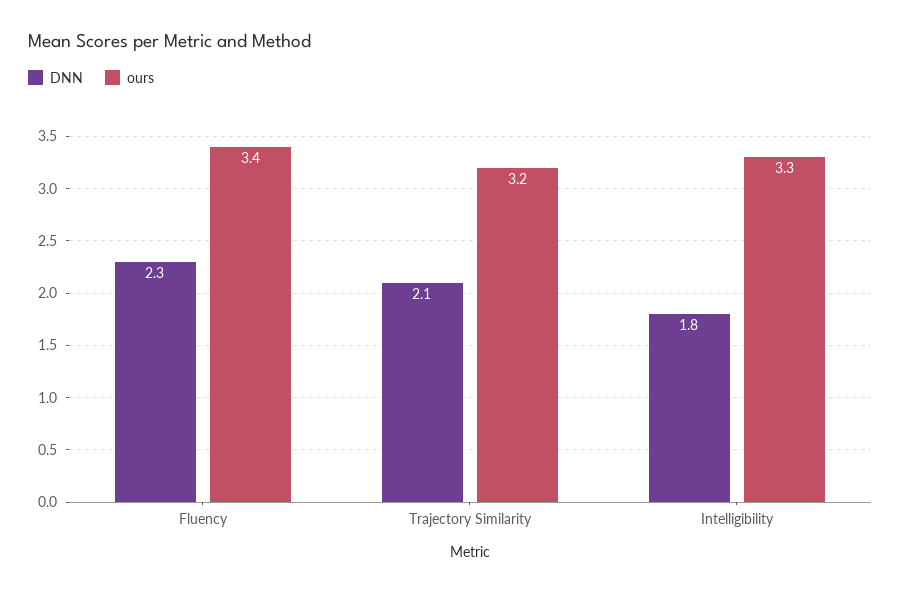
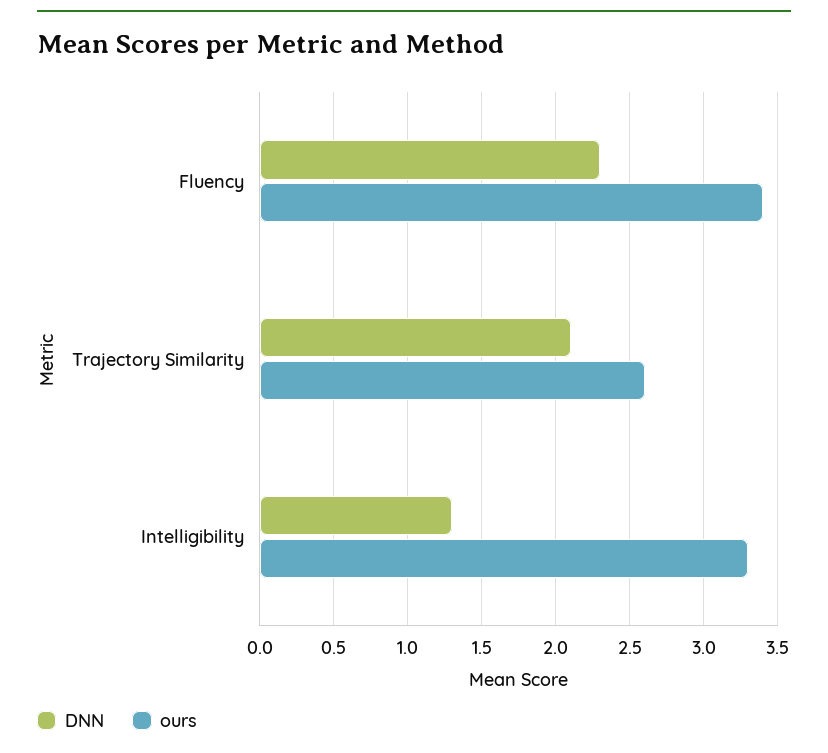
  {
    "DNN": {
      "Fluency": 2.3,
      "Trajectory Similarity": 2.1,
-     "Intelligibility": 1.8
+     "Intelligibility": 1.3
    },
    "ours": {
      "Fluency": 3.4,
-     "Trajectory Similarity": 3.2,
+     "Trajectory Similarity": 2.6,
      "Intelligibility": 3.3
    }
  }

